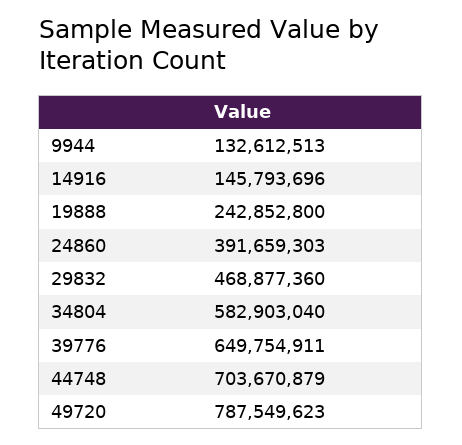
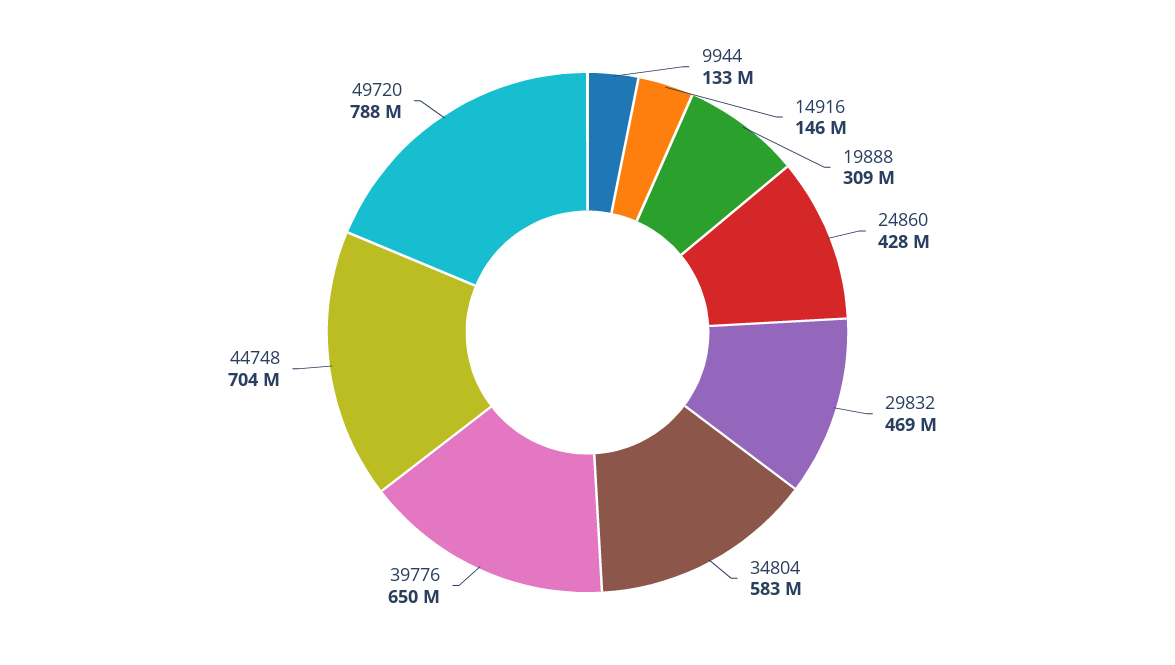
  {
    "9944": 132612513,
    "14916": 145793696,
-   "19888": 242852800,
+   "19888": 309000000,
-   "24860": 391659303,
+   "24860": 428000000,
    "29832": 468877360,
    "34804": 582903040,
    "39776": 649754911,
    "44748": 703670879,
    "49720": 787549623
  }

